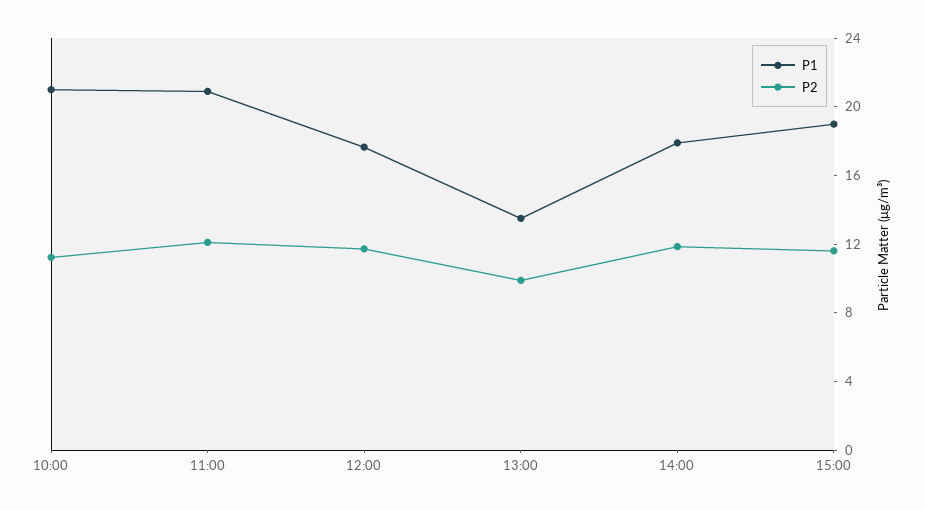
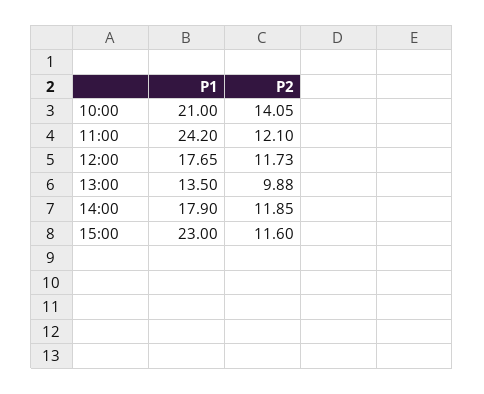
  {
    "P1": {
      "10:00": 21,
-     "11:00": 21,
+     "11:00": 24.2,
      "12:00": 17.65,
      "13:00": 13.5,
      "14:00": 17.9,
-     "15:00": 19
+     "15:00": 23
    },
    "P2": {
-     "10:00": 11,
+     "10:00": 14.05,
      "11:00": 12.1,
      "12:00": 11.73,
      "13:00": 9.88,
      "14:00": 11.85,
      "15:00": 11.6
    }
  }

